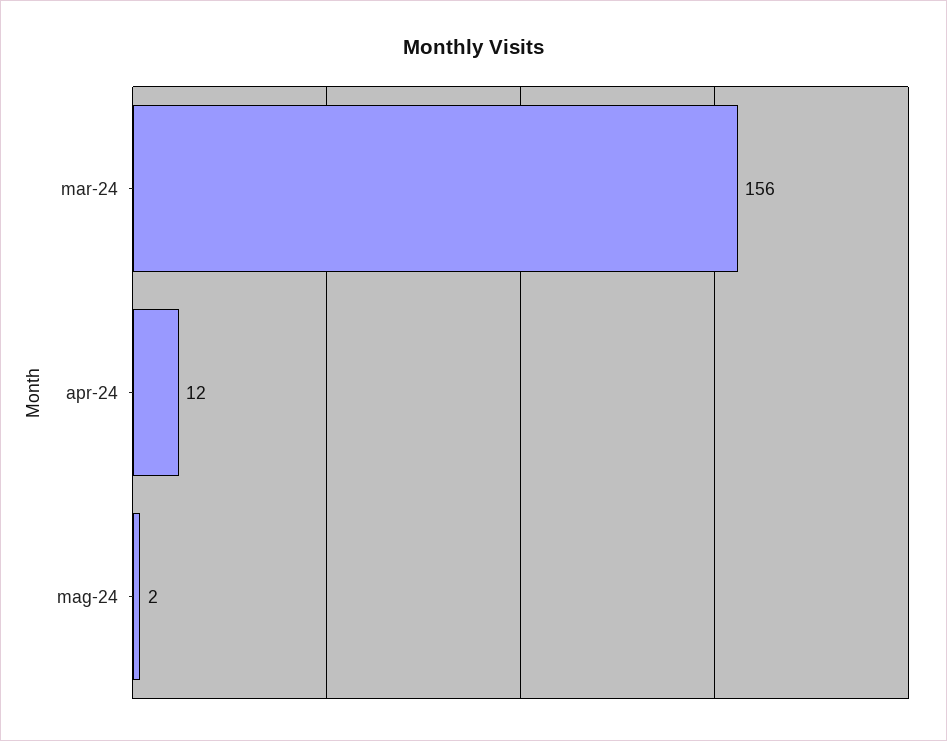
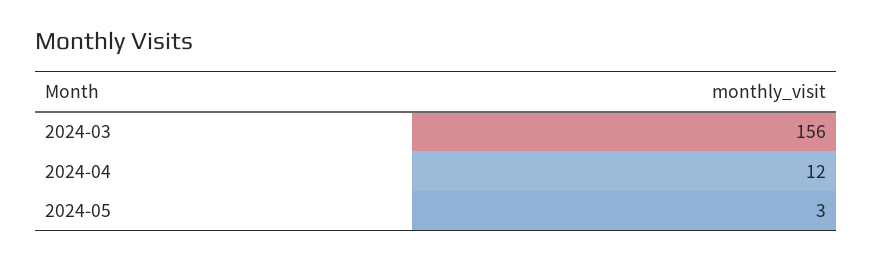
  {
    "mar-24": 156,
    "apr-24": 12,
-   "mag-24": 2
+   "mag-24": 3
  }

